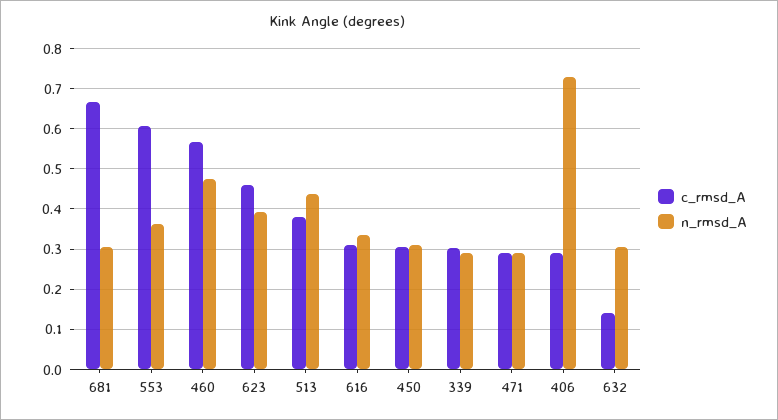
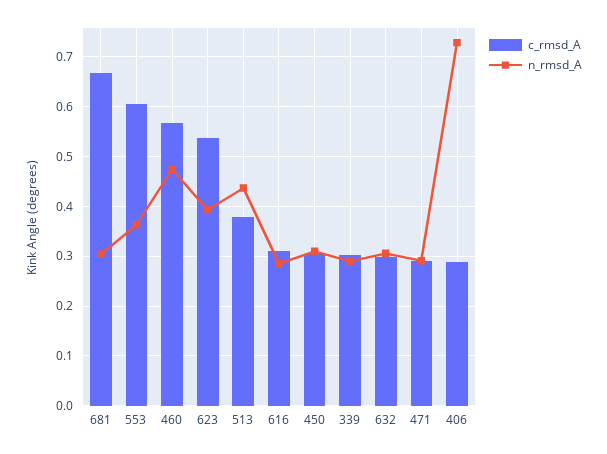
  {
    "c_rmsd_A": {
      "681": 0.66,
      "553": 0.6,
      "460": 0.56,
-     "623": 0.46,
+     "623": 0.54,
      "513": 0.38,
      "616": 0.32,
      "450": 0.3,
      "339": 0.3,
      "471": 0.3,
      "406": 0.28,
-     "632": 0.14
+     "632": 0.3
    },
    "n_rmsd_A": {
      "681": 0.3,
      "553": 0.36,
      "460": 0.48,
      "623": 0.4,
      "513": 0.44,
-     "616": 0.34,
+     "616": 0.28,
      "450": 0.32,
      "339": 0.3,
      "471": 0.3,
      "406": 0.72,
      "632": 0.3
    }
  }

